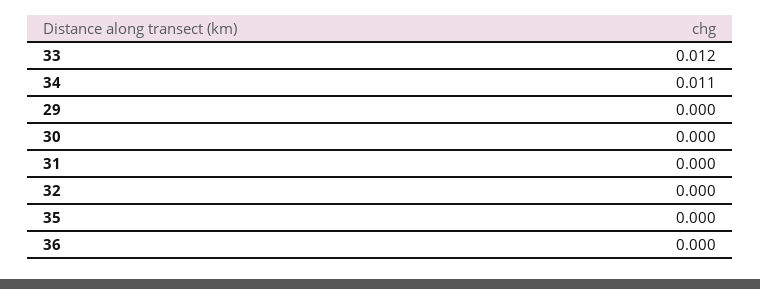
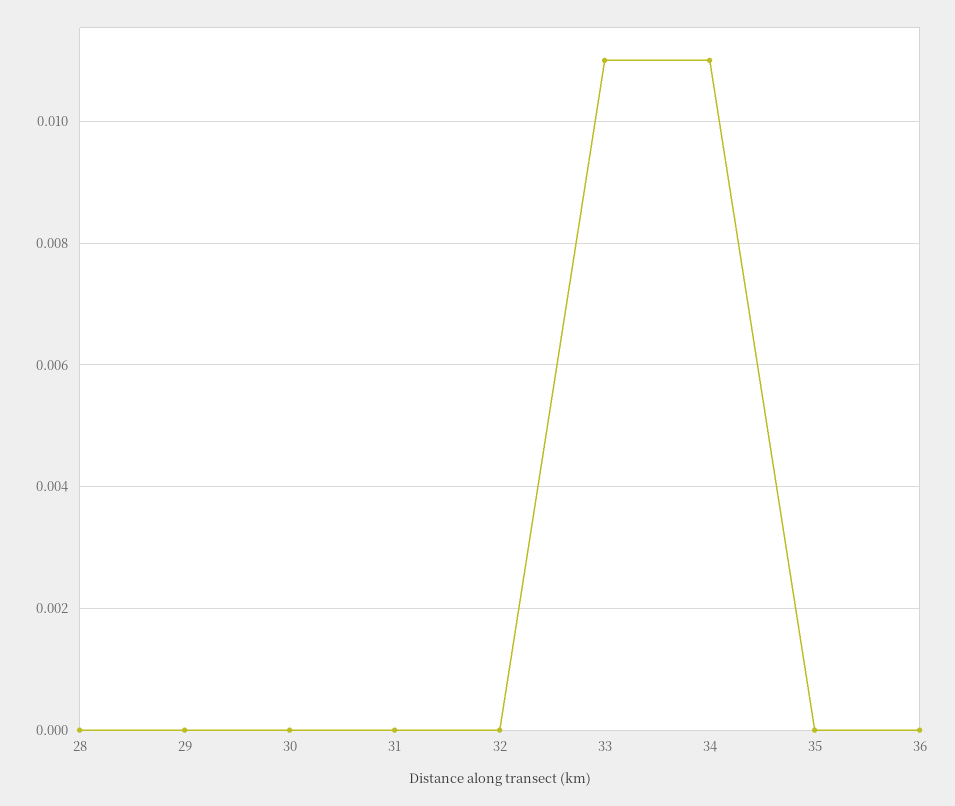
  {
-   "33": 0.012,
+   "33": 0.011,
    "34": 0.011,
    "29": 0,
    "30": 0,
    "31": 0,
    "32": 0,
    "35": 0,
-   "36": 0
+   "36": 0,
+   "28": 0
  }

